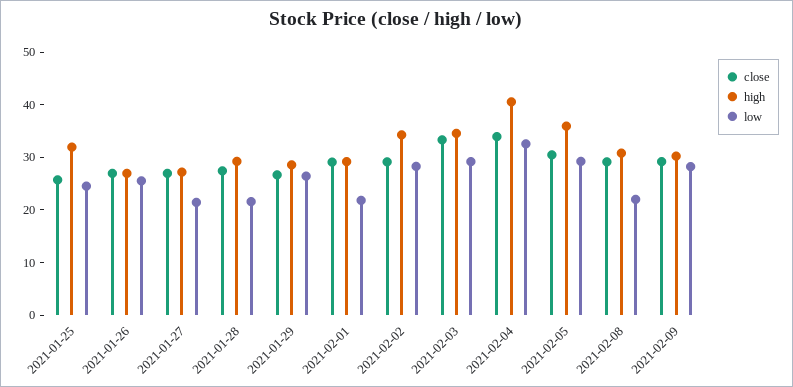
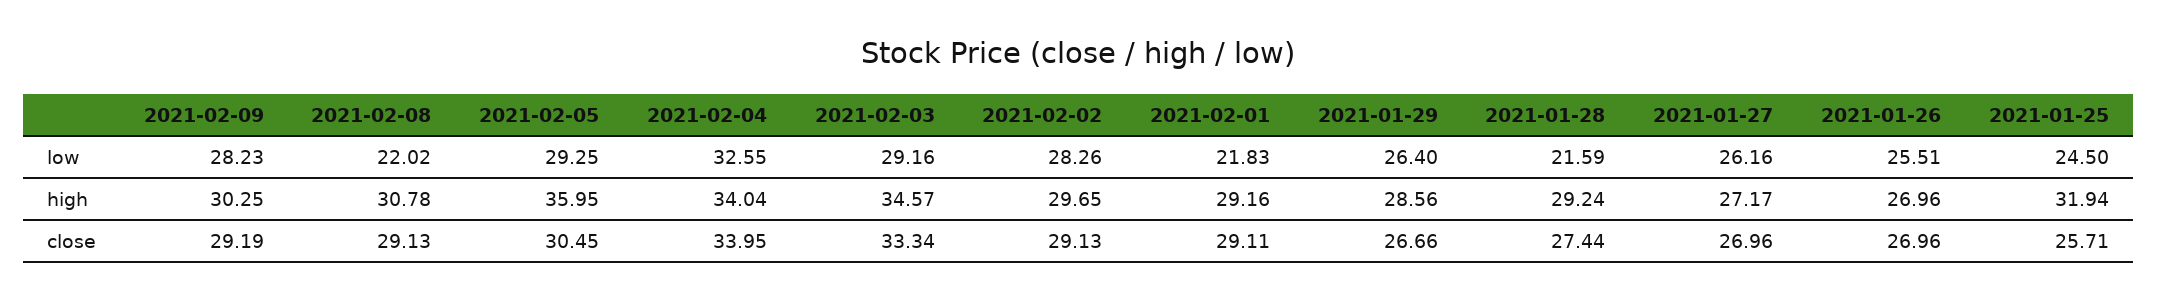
  {
    "close": {
      "2021-01-25": 25.71,
      "2021-01-26": 26.96,
      "2021-01-27": 26.96,
      "2021-01-28": 27.44,
      "2021-01-29": 26.66,
      "2021-02-01": 29.11,
      "2021-02-02": 29.13,
      "2021-02-03": 33.34,
      "2021-02-04": 33.95,
      "2021-02-05": 30.45,
      "2021-02-08": 29.13,
      "2021-02-09": 29.19
    },
    "high": {
      "2021-01-25": 31.94,
      "2021-01-26": 26.96,
      "2021-01-27": 27.17,
      "2021-01-28": 29.24,
      "2021-01-29": 28.56,
      "2021-02-01": 29.16,
-     "2021-02-02": 34,
+     "2021-02-02": 29.65,
      "2021-02-03": 34.57,
-     "2021-02-04": 40,
+     "2021-02-04": 34.04,
      "2021-02-05": 35.95,
      "2021-02-08": 30.78,
      "2021-02-09": 30.25
    },
    "low": {
      "2021-01-25": 24.5,
      "2021-01-26": 25.51,
-     "2021-01-27": 22,
+     "2021-01-27": 26.16,
      "2021-01-28": 21.59,
      "2021-01-29": 26.4,
      "2021-02-01": 21.83,
      "2021-02-02": 28.26,
      "2021-02-03": 29.16,
      "2021-02-04": 32.55,
      "2021-02-05": 29.25,
      "2021-02-08": 22.02,
      "2021-02-09": 28.23
    }
  }

